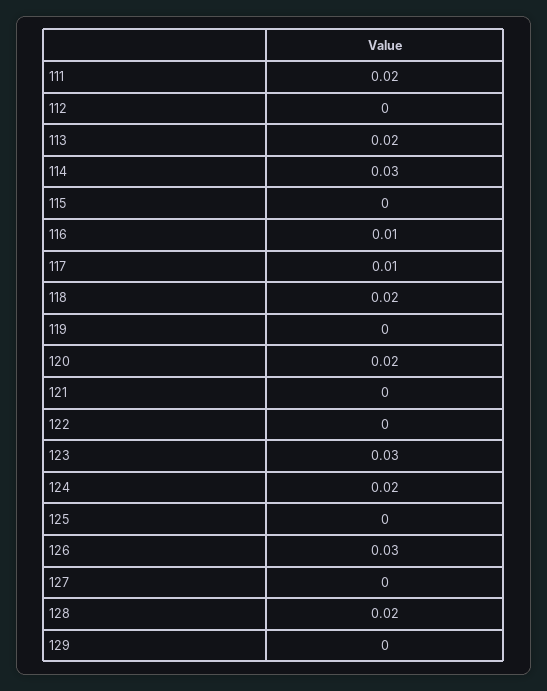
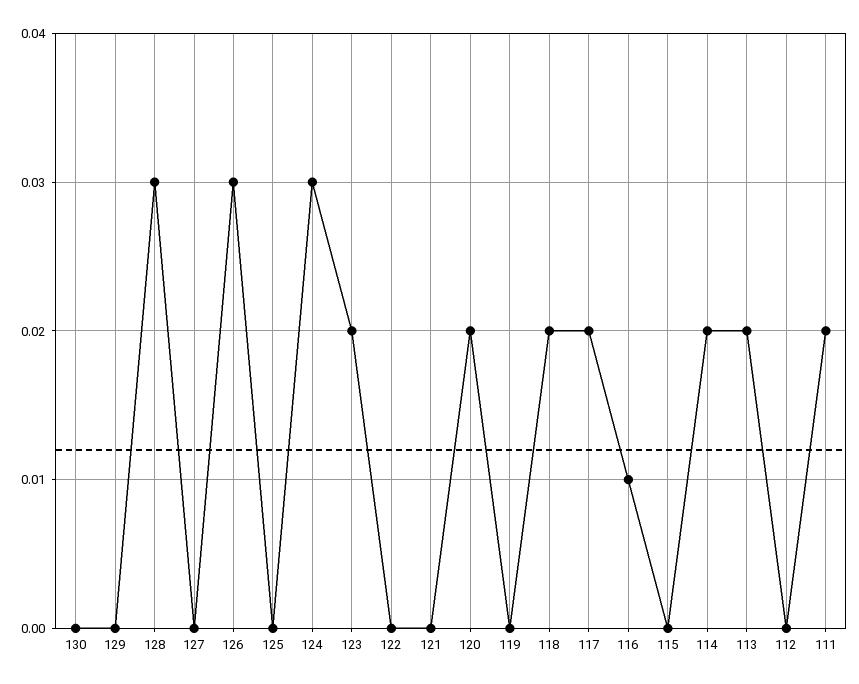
  {
    "111": 0.02,
    "112": 0,
    "113": 0.02,
-   "114": 0.03,
+   "114": 0.02,
    "115": 0,
    "116": 0.01,
-   "117": 0.01,
+   "117": 0.02,
    "118": 0.02,
    "119": 0,
    "120": 0.02,
    "121": 0,
    "122": 0,
-   "123": 0.03,
+   "123": 0.02,
-   "124": 0.02,
+   "124": 0.03,
    "125": 0,
    "126": 0.03,
    "127": 0,
-   "128": 0.02,
+   "128": 0.03,
-   "129": 0
+   "129": 0,
+   "130": 0
  }

